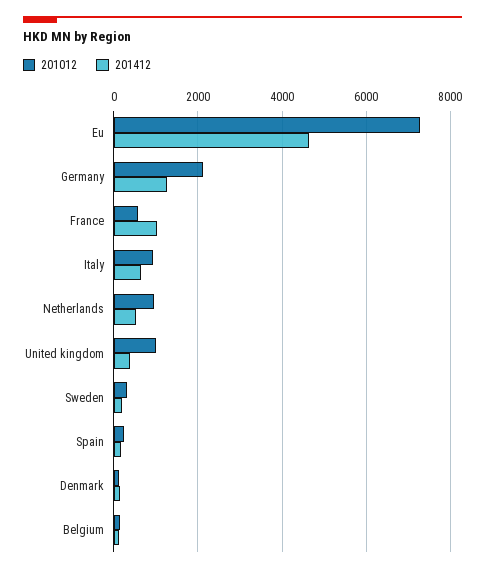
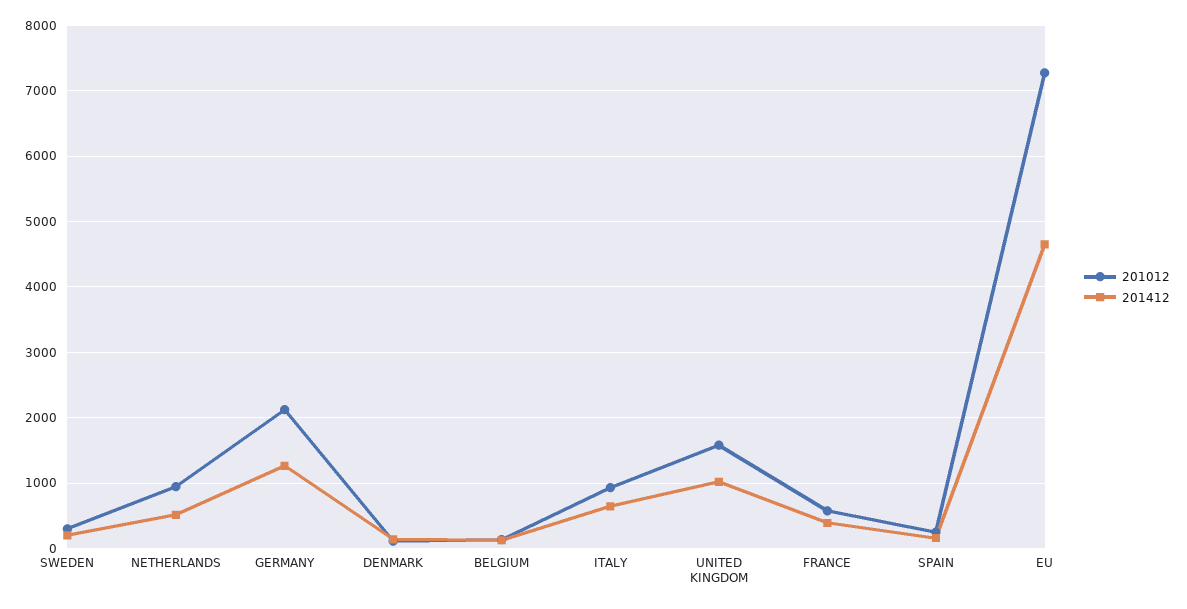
  {
    "201012": {
      "Eu": 7300,
      "Germany": 2100,
      "France": 600,
      "Italy": 900,
      "Netherlands": 900,
-     "United kingdom": 1000,
+     "United kingdom": 1600,
      "Sweden": 300,
      "Spain": 300,
      "Denmark": 100,
      "Belgium": 100
    },
    "201412": {
      "Eu": 4700,
      "Germany": 1300,
-     "France": 1000,
+     "France": 400,
      "Italy": 600,
      "Netherlands": 500,
-     "United kingdom": 400,
+     "United kingdom": 1000,
      "Sweden": 200,
      "Spain": 200,
      "Denmark": 100,
      "Belgium": 100
    }
  }

